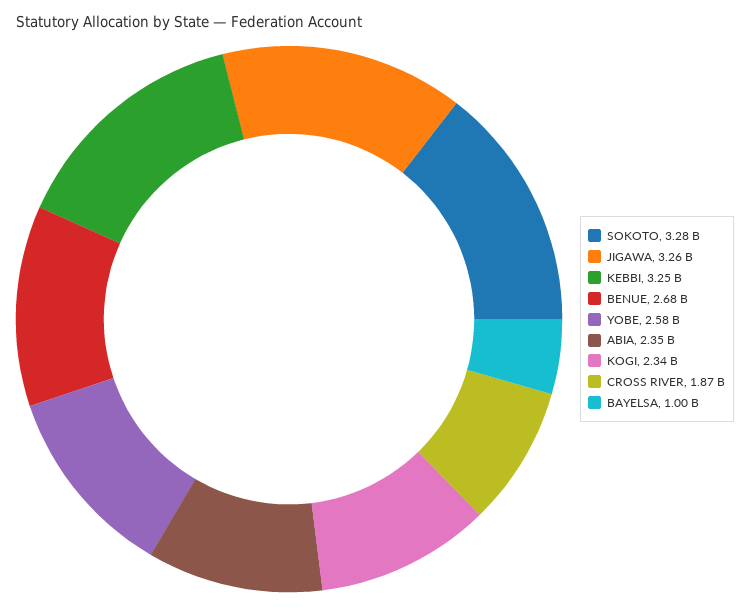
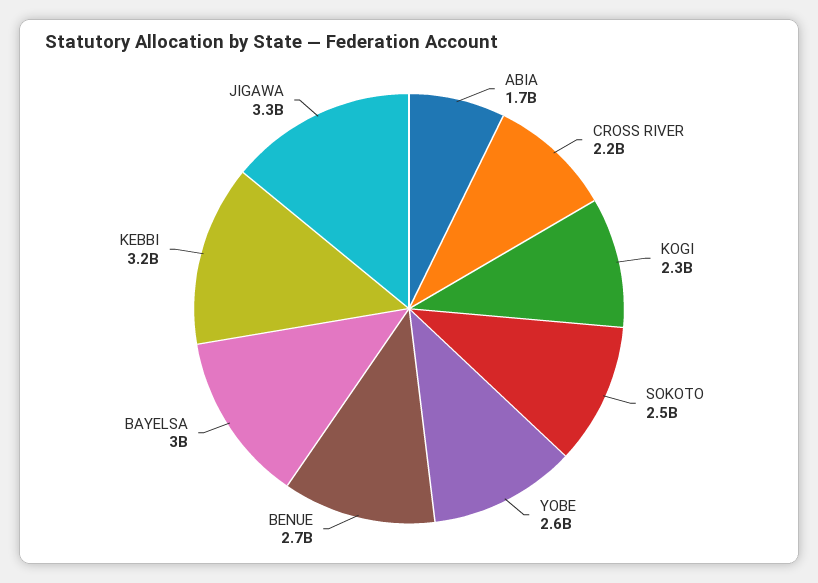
  {
-   "SOKOTO": 3280000000,
+   "SOKOTO": 2500000000,
    "JIGAWA": 3260000000,
    "KEBBI": 3250000000,
    "BENUE": 2680000000,
    "YOBE": 2580000000,
-   "ABIA": 2350000000,
+   "ABIA": 1700000000,
    "KOGI": 2340000000,
-   "CROSS RIVER": 1870000000,
+   "CROSS RIVER": 2200000000,
-   "BAYELSA": 1000000000
+   "BAYELSA": 3000000000
  }

